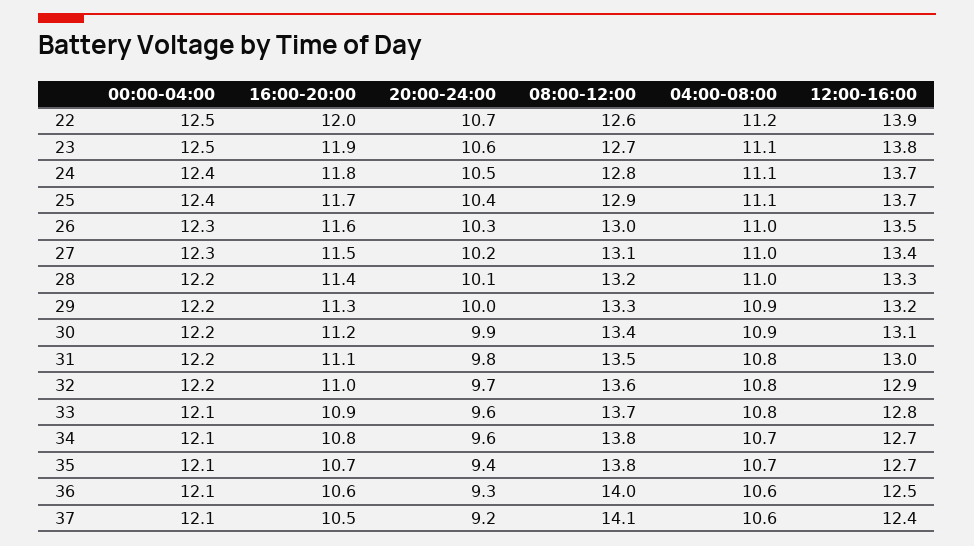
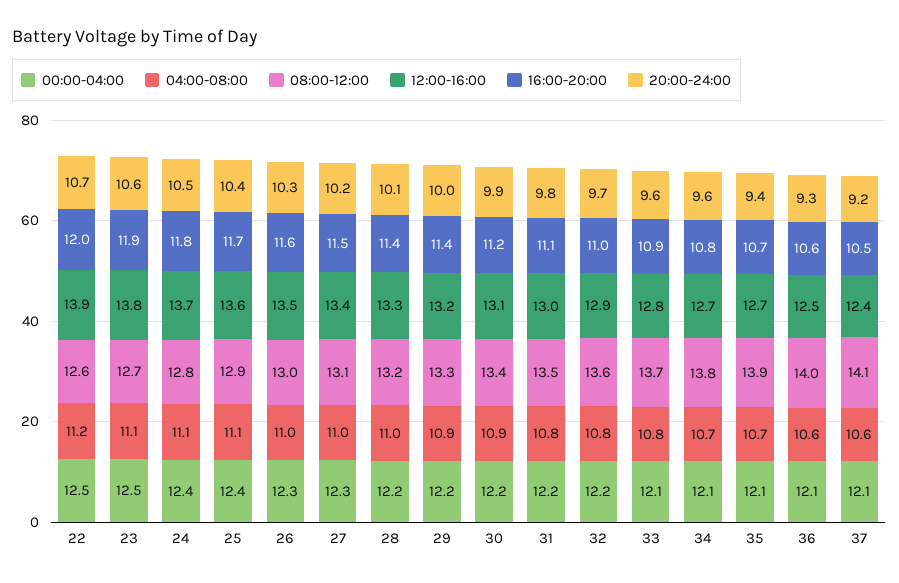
  {
    "00:00-04:00": {
      "22": 12.5,
      "23": 12.5,
      "24": 12.4,
      "25": 12.4,
      "26": 12.3,
      "27": 12.3,
      "28": 12.2,
      "29": 12.2,
      "30": 12.2,
      "31": 12.2,
      "32": 12.2,
      "33": 12.1,
      "34": 12.1,
      "35": 12.1,
      "36": 12.1,
      "37": 12.1
    },
    "16:00-20:00": {
      "22": 12,
      "23": 11.9,
      "24": 11.8,
      "25": 11.7,
      "26": 11.6,
      "27": 11.5,
      "28": 11.4,
-     "29": 11.3,
+     "29": 11.4,
      "30": 11.2,
      "31": 11.1,
      "32": 11,
      "33": 10.9,
      "34": 10.8,
      "35": 10.7,
      "36": 10.6,
      "37": 10.5
    },
    "20:00-24:00": {
      "22": 10.7,
      "23": 10.6,
      "24": 10.5,
      "25": 10.4,
      "26": 10.3,
      "27": 10.2,
      "28": 10.1,
      "29": 10,
      "30": 9.9,
      "31": 9.8,
      "32": 9.7,
      "33": 9.6,
      "34": 9.6,
      "35": 9.4,
      "36": 9.3,
      "37": 9.2
    },
    "08:00-12:00": {
      "22": 12.6,
      "23": 12.7,
      "24": 12.8,
      "25": 12.9,
      "26": 13,
      "27": 13.1,
      "28": 13.2,
      "29": 13.3,
      "30": 13.4,
      "31": 13.5,
      "32": 13.6,
      "33": 13.7,
      "34": 13.8,
-     "35": 13.8,
+     "35": 13.9,
      "36": 14,
      "37": 14.1
    },
    "04:00-08:00": {
      "22": 11.2,
      "23": 11.1,
      "24": 11.1,
      "25": 11.1,
      "26": 11,
      "27": 11,
      "28": 11,
      "29": 10.9,
      "30": 10.9,
      "31": 10.8,
      "32": 10.8,
      "33": 10.8,
      "34": 10.7,
      "35": 10.7,
      "36": 10.6,
      "37": 10.6
    },
    "12:00-16:00": {
      "22": 13.9,
      "23": 13.8,
      "24": 13.7,
-     "25": 13.7,
+     "25": 13.6,
      "26": 13.5,
      "27": 13.4,
      "28": 13.3,
      "29": 13.2,
      "30": 13.1,
      "31": 13,
      "32": 12.9,
      "33": 12.8,
      "34": 12.7,
      "35": 12.7,
      "36": 12.5,
      "37": 12.4
    }
  }

